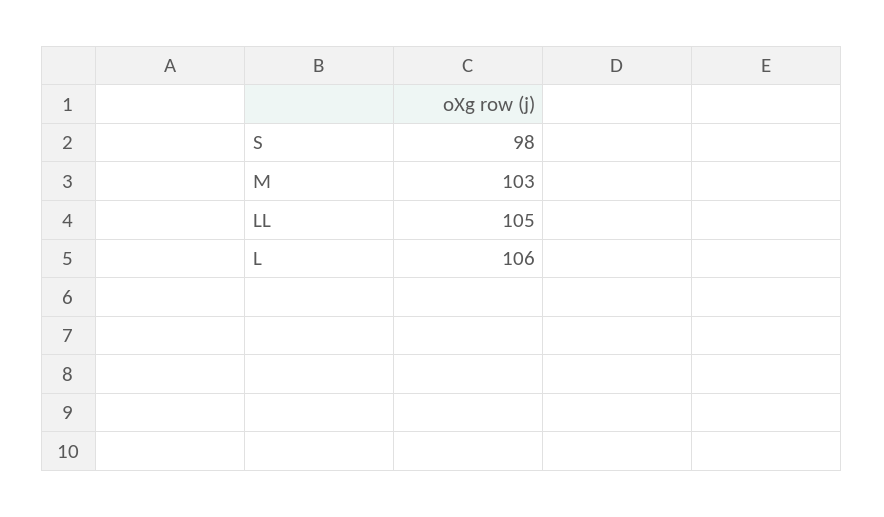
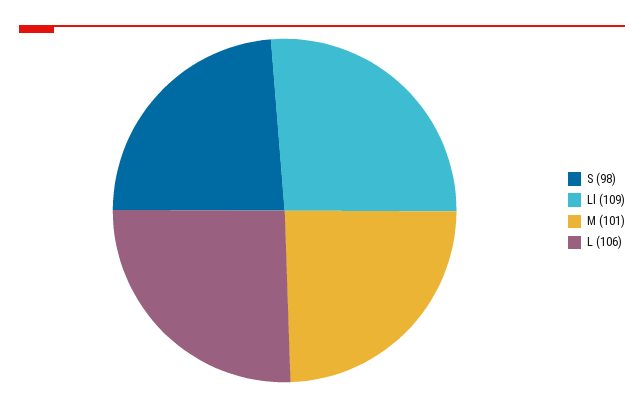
  {
    "S": 98,
-   "M": 103,
+   "M": 101,
-   "LL": 105,
+   "LL": 109,
    "L": 106
  }

